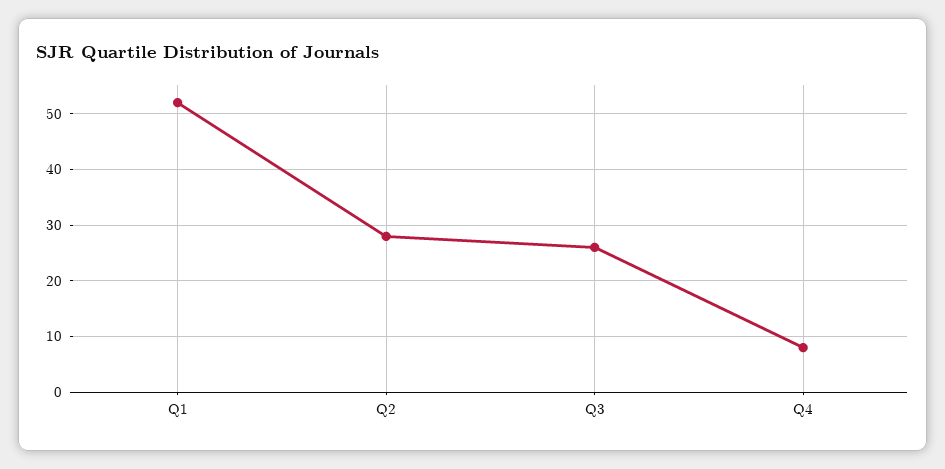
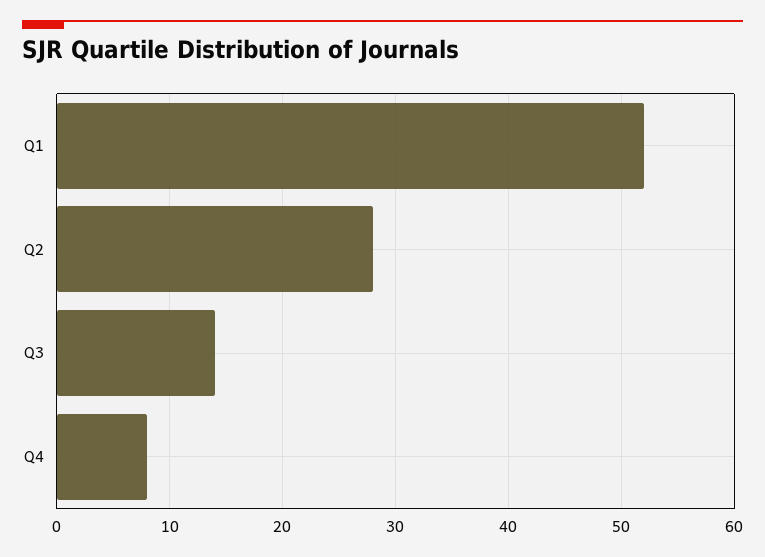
  {
    "Q1": 52,
    "Q2": 28,
-   "Q3": 25,
+   "Q3": 14,
    "Q4": 8
  }

